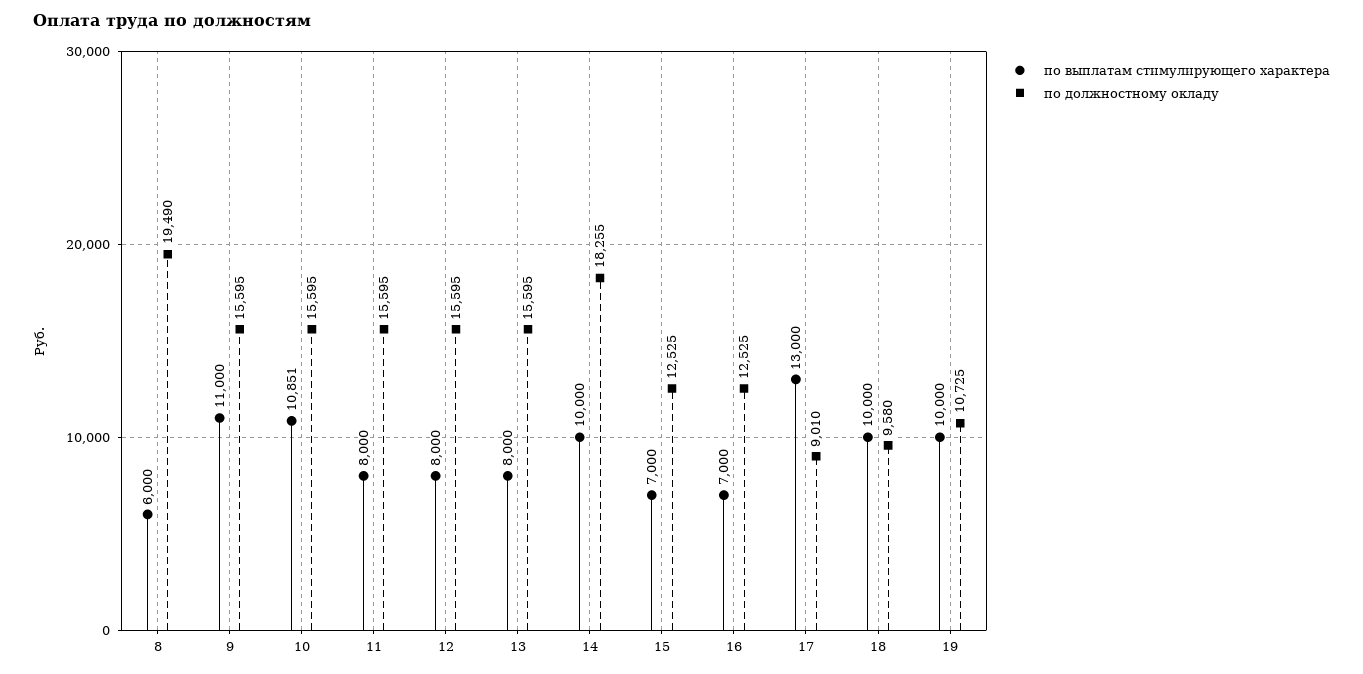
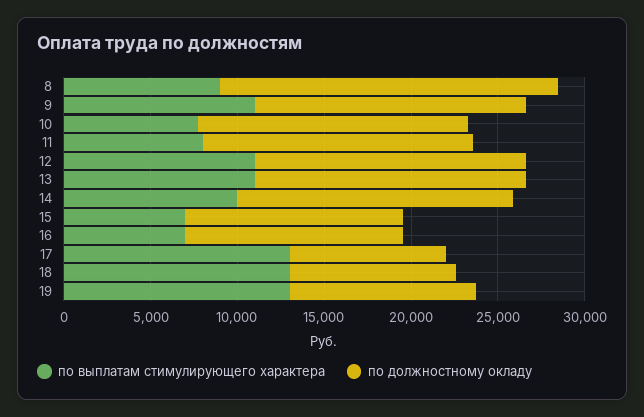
  {
    "по выплатам стимулирующего характера": {
-     "8": 6000,
+     "8": 9000,
      "9": 11000,
-     "10": 10851,
+     "10": 8000,
      "11": 8000,
-     "12": 8000,
+     "12": 11000,
-     "13": 8000,
+     "13": 11000,
      "14": 10000,
      "15": 7000,
      "16": 7000,
      "17": 13000,
-     "18": 10000,
+     "18": 13000,
-     "19": 10000
+     "19": 13000
    },
    "по должностному окладу": {
      "8": 19490,
      "9": 15595,
      "10": 15595,
      "11": 15595,
      "12": 15595,
      "13": 15595,
-     "14": 18255,
+     "14": 16000,
      "15": 12525,
      "16": 12525,
      "17": 9010,
      "18": 9580,
      "19": 10725
    }
  }

